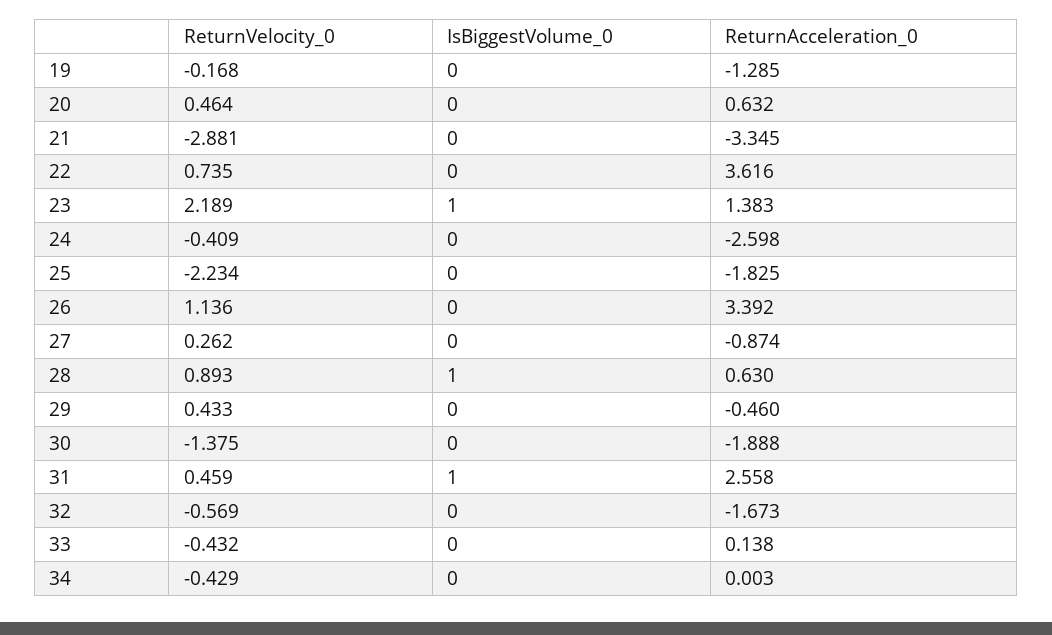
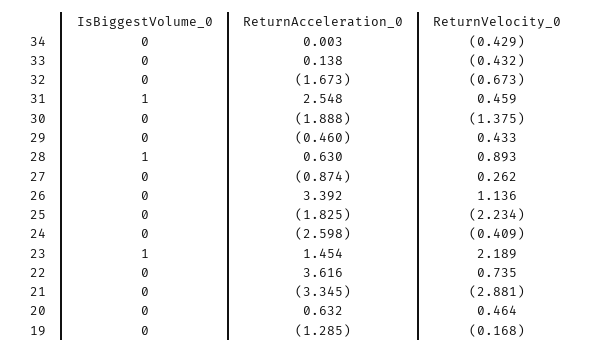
  {
    "ReturnVelocity_0": {
      "19": -0.168,
      "20": 0.464,
      "21": -2.881,
      "22": 0.735,
      "23": 2.189,
      "24": -0.409,
      "25": -2.234,
      "26": 1.136,
      "27": 0.262,
      "28": 0.893,
      "29": 0.433,
      "30": -1.375,
      "31": 0.459,
-     "32": -0.569,
+     "32": -0.673,
      "33": -0.432,
      "34": -0.429
    },
    "IsBiggestVolume_0": {
      "19": 0,
      "20": 0,
      "21": 0,
      "22": 0,
      "23": 1,
      "24": 0,
      "25": 0,
      "26": 0,
      "27": 0,
      "28": 1,
      "29": 0,
      "30": 0,
      "31": 1,
      "32": 0,
      "33": 0,
      "34": 0
    },
    "ReturnAcceleration_0": {
      "19": -1.285,
      "20": 0.632,
      "21": -3.345,
      "22": 3.616,
-     "23": 1.383,
+     "23": 1.454,
      "24": -2.598,
      "25": -1.825,
      "26": 3.392,
      "27": -0.874,
      "28": 0.63,
      "29": -0.46,
      "30": -1.888,
-     "31": 2.558,
+     "31": 2.548,
      "32": -1.673,
      "33": 0.138,
      "34": 0.003
    }
  }

